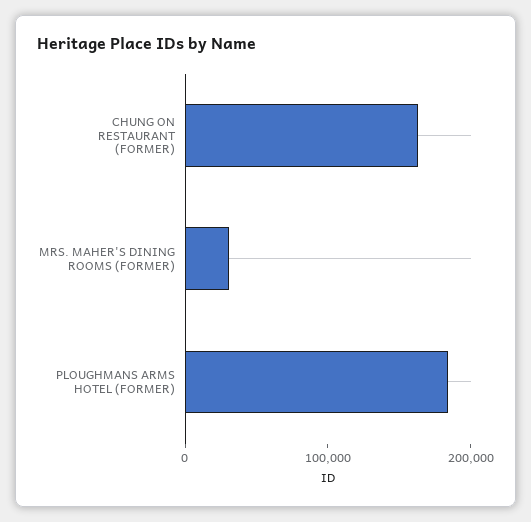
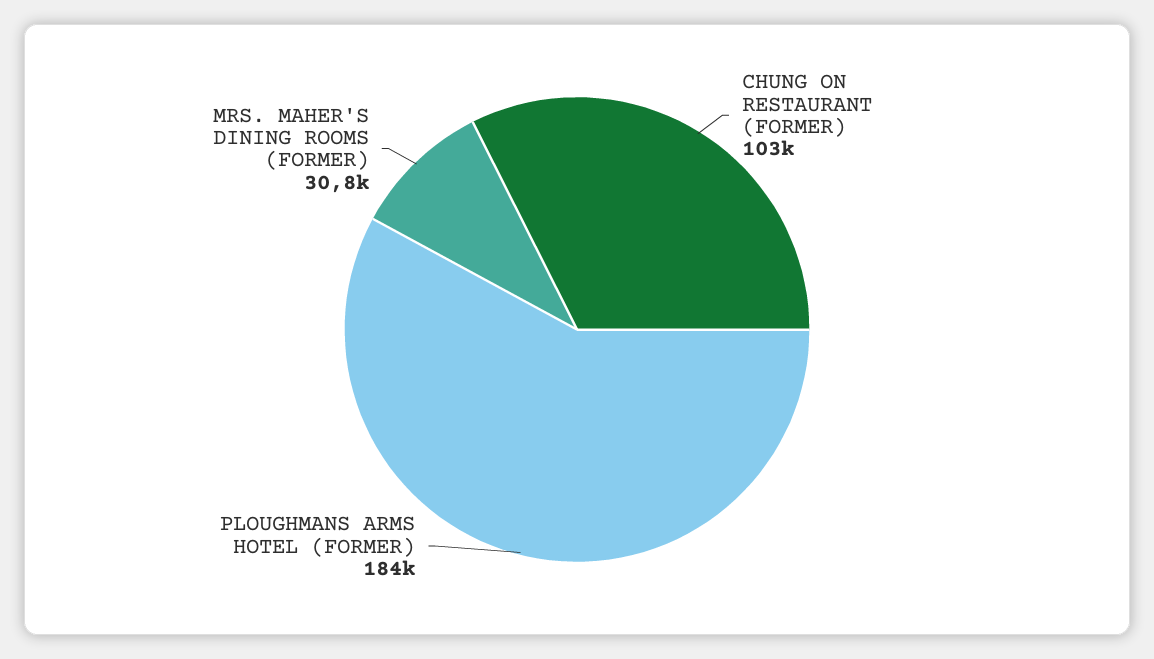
  {
-   "CHUNG ON RESTAURANT (FORMER)": 160000,
+   "CHUNG ON RESTAURANT (FORMER)": 103000,
    "MRS. MAHER'S DINING ROOMS (FORMER)": 30800,
    "PLOUGHMANS ARMS HOTEL (FORMER)": 184000
  }

